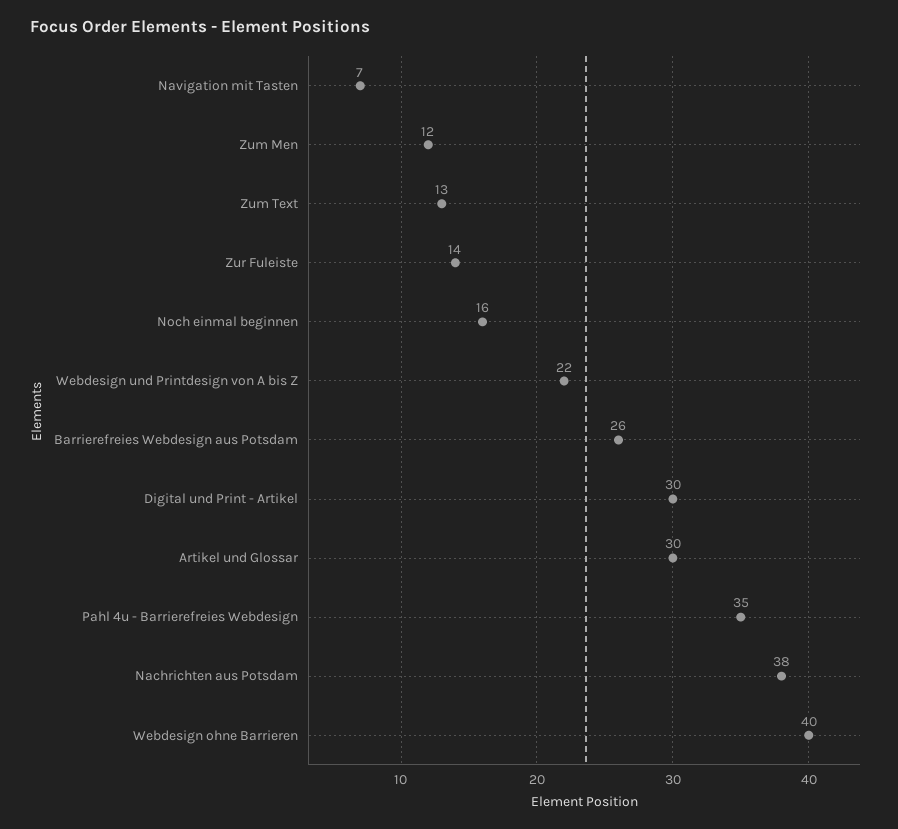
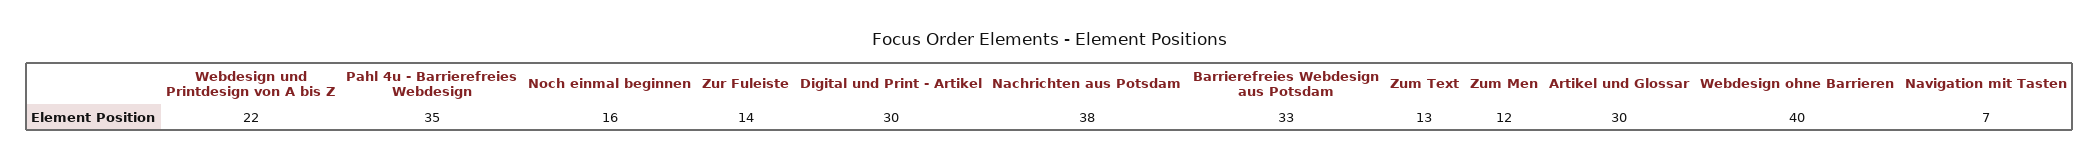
  {
    "Navigation mit Tasten": 7,
    "Zum Men": 12,
    "Zum Text": 13,
    "Zur Fuleiste": 14,
    "Noch einmal beginnen": 16,
    "Webdesign und Printdesign von A bis Z": 22,
-   "Barrierefreies Webdesign aus Potsdam": 26,
+   "Barrierefreies Webdesign aus Potsdam": 33,
    "Digital und Print - Artikel": 30,
    "Artikel und Glossar": 30,
    "Pahl 4u - Barrierefreies Webdesign": 35,
    "Nachrichten aus Potsdam": 38,
    "Webdesign ohne Barrieren": 40
  }

